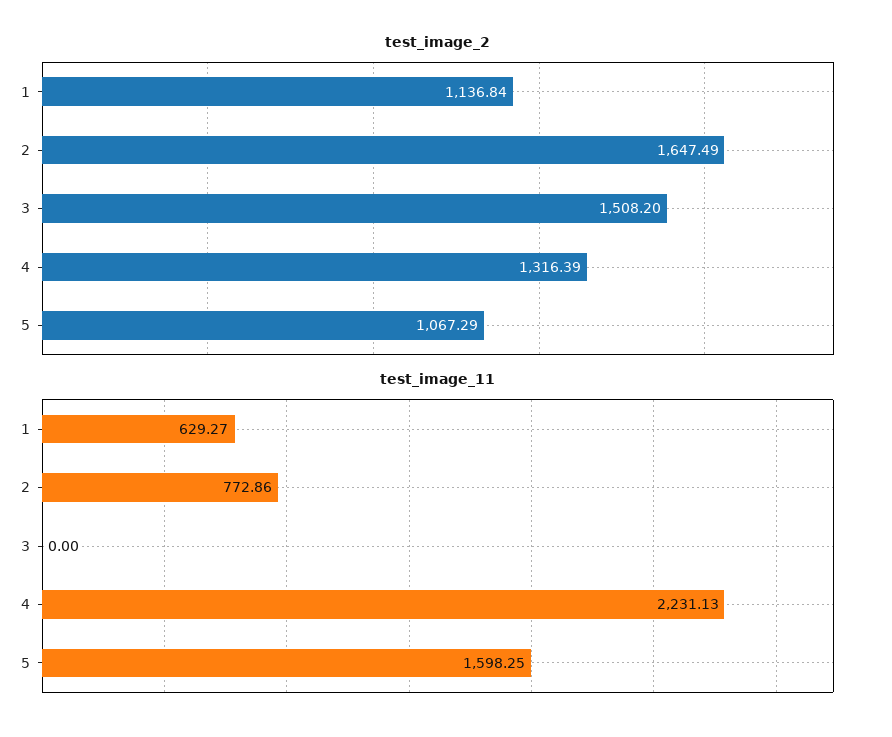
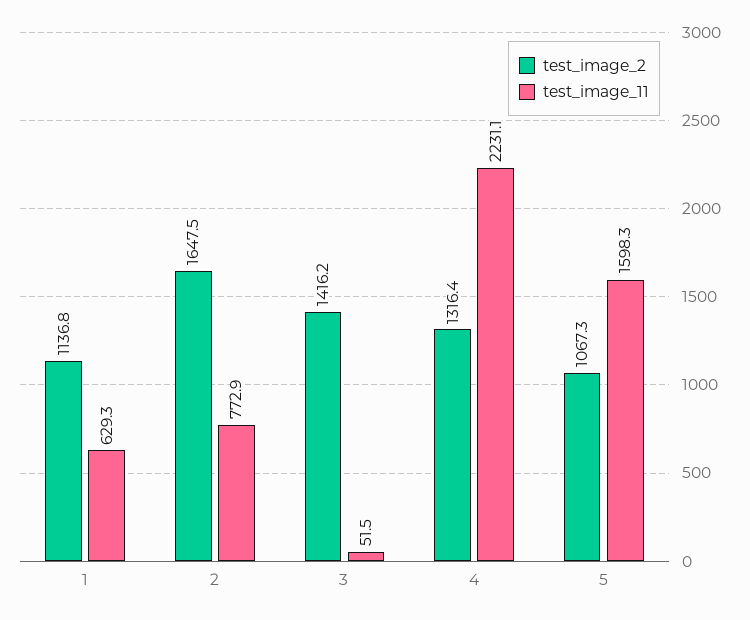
  {
    "test_image_2": {
      "1": 1136.84,
      "2": 1647.49,
-     "3": 1508.2,
+     "3": 1416.2,
      "4": 1316.39,
      "5": 1067.29
    },
    "test_image_11": {
      "1": 629.27,
      "2": 772.86,
-     "3": 0,
+     "3": 51.5,
      "4": 2231.13,
      "5": 1598.25
    }
  }

